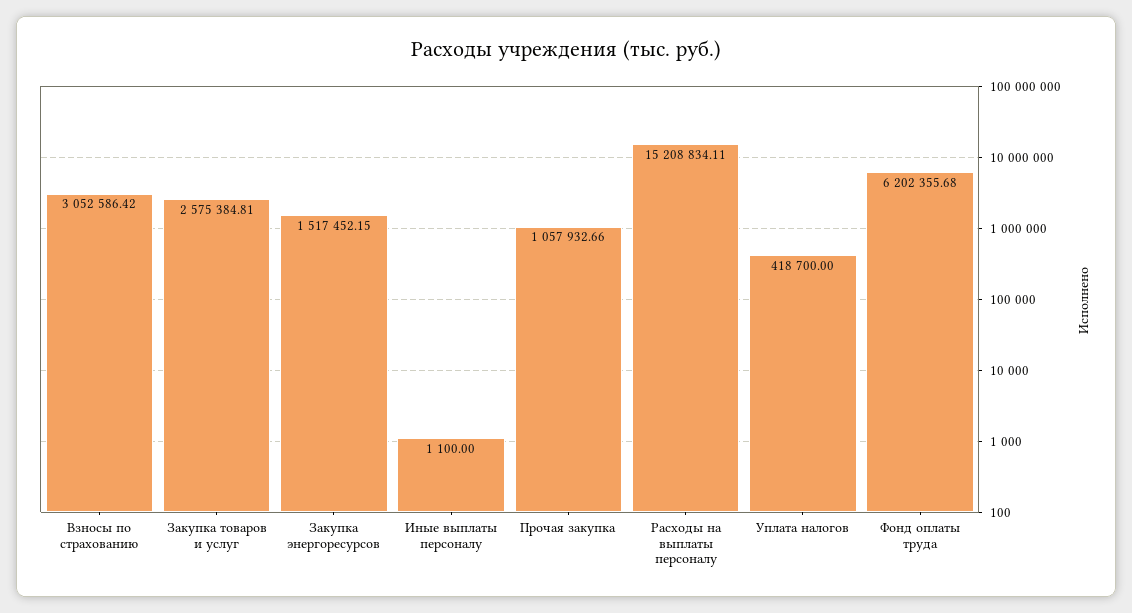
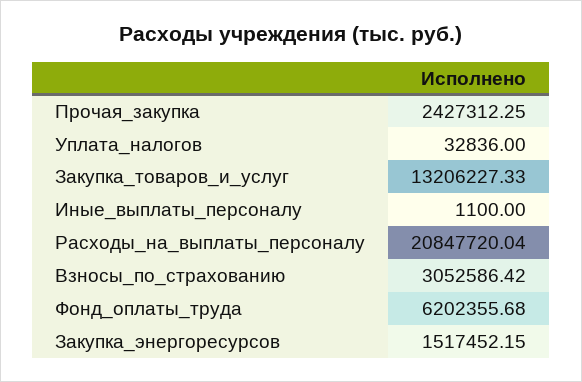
  {
    "Взносы по страхованию": 3052586.42,
-   "Закупка товаров и услуг": 2575384.81,
+   "Закупка товаров и услуг": 13206227.33,
    "Закупка энергоресурсов": 1517452.15,
    "Иные выплаты персоналу": 1100,
-   "Прочая закупка": 1057932.66,
+   "Прочая закупка": 2427312.25,
-   "Расходы на выплаты персоналу": 15208834.11,
+   "Расходы на выплаты персоналу": 20847720.04,
-   "Уплата налогов": 418700,
+   "Уплата налогов": 32836,
    "Фонд оплаты труда": 6202355.68
  }

